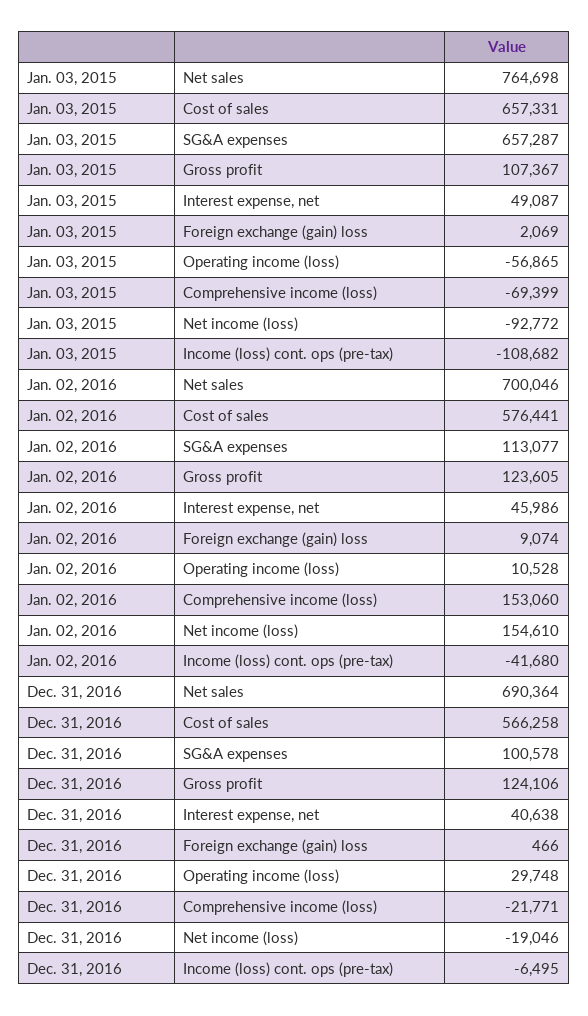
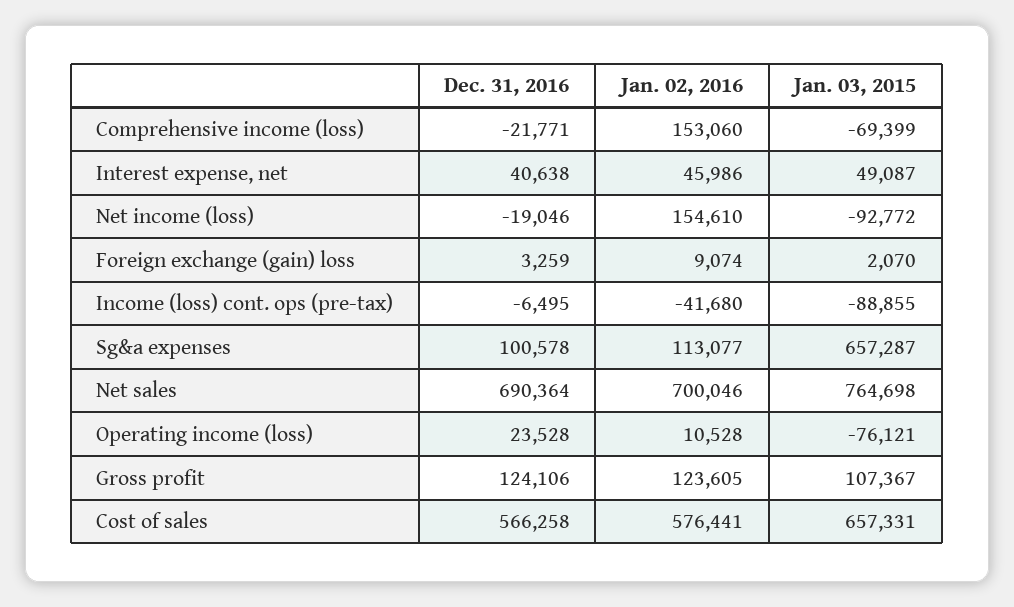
  {
    "Jan. 03, 2015": {
      "Net sales": 764698,
      "Cost of sales": 657331,
      "SG&A expenses": 657287,
      "Gross profit": 107367,
      "Interest expense, net": 49087,
-     "Foreign exchange (gain) loss": 2069,
+     "Foreign exchange (gain) loss": 2070,
-     "Operating income (loss)": -56865,
+     "Operating income (loss)": -76121,
      "Comprehensive income (loss)": -69399,
      "Net income (loss)": -92772,
-     "Income (loss) cont. ops (pre-tax)": -108682
+     "Income (loss) cont. ops (pre-tax)": -88855
    },
    "Jan. 02, 2016": {
      "Net sales": 700046,
      "Cost of sales": 576441,
      "SG&A expenses": 113077,
      "Gross profit": 123605,
      "Interest expense, net": 45986,
      "Foreign exchange (gain) loss": 9074,
      "Operating income (loss)": 10528,
      "Comprehensive income (loss)": 153060,
      "Net income (loss)": 154610,
      "Income (loss) cont. ops (pre-tax)": -41680
    },
    "Dec. 31, 2016": {
      "Net sales": 690364,
      "Cost of sales": 566258,
      "SG&A expenses": 100578,
      "Gross profit": 124106,
      "Interest expense, net": 40638,
-     "Foreign exchange (gain) loss": 466,
+     "Foreign exchange (gain) loss": 3259,
-     "Operating income (loss)": 29748,
+     "Operating income (loss)": 23528,
      "Comprehensive income (loss)": -21771,
      "Net income (loss)": -19046,
      "Income (loss) cont. ops (pre-tax)": -6495
    }
  }

